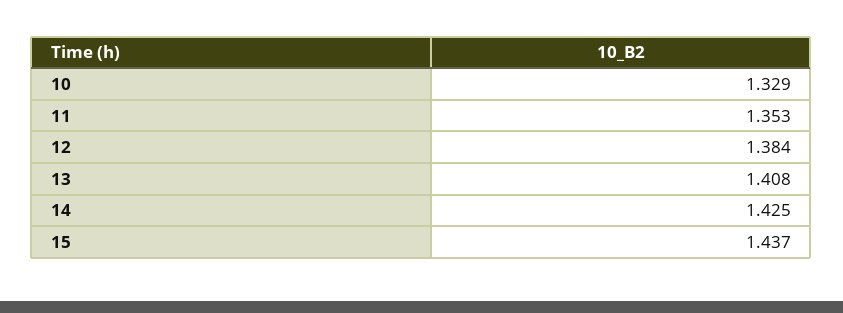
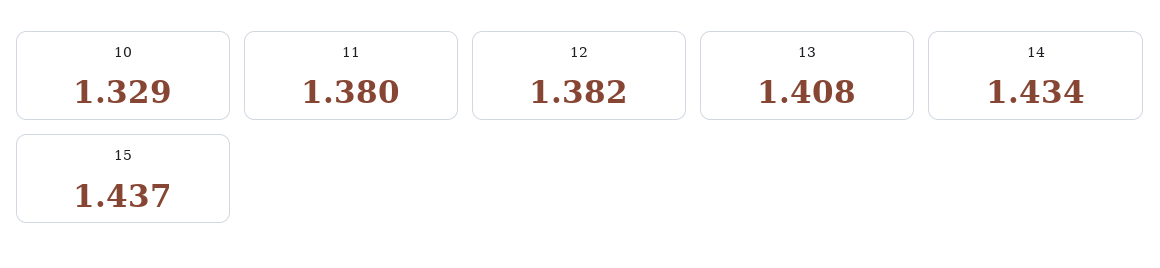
  {
    "10": 1.329,
-   "11": 1.353,
+   "11": 1.38,
-   "12": 1.384,
+   "12": 1.382,
    "13": 1.408,
-   "14": 1.425,
+   "14": 1.434,
    "15": 1.437
  }

